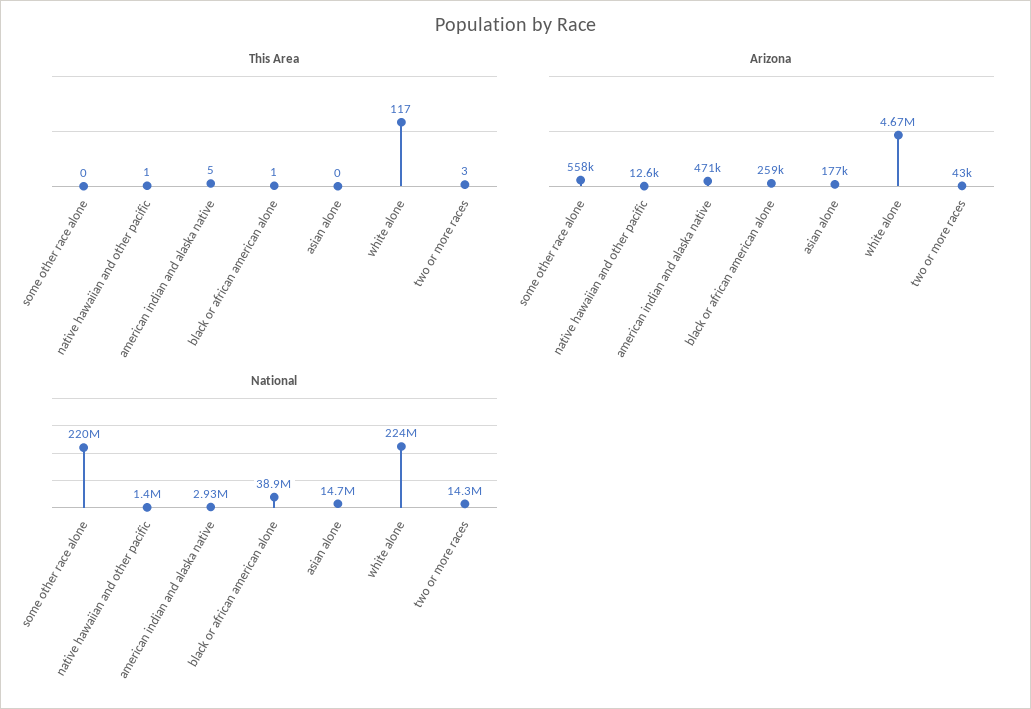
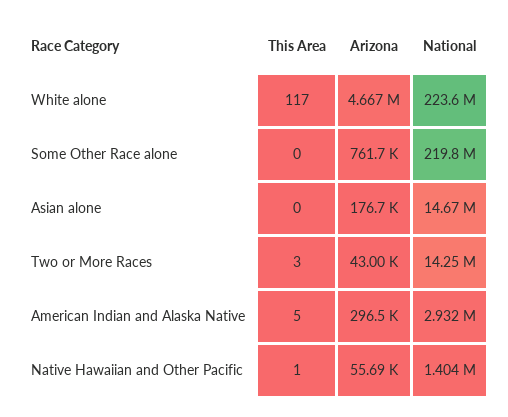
  {
    "This Area": {
      "some other race alone": 0,
      "native hawaiian and other pacific": 1,
      "american indian and alaska native": 5,
-     "black or african american alone": 1,
      "asian alone": 0,
      "white alone": 117,
      "two or more races": 3
    },
    "Arizona": {
-     "some other race alone": 558000,
+     "some other race alone": 761700,
-     "native hawaiian and other pacific": 12600,
+     "native hawaiian and other pacific": 55690,
-     "american indian and alaska native": 471000,
+     "american indian and alaska native": 296500,
-     "black or african american alone": 259000,
      "asian alone": 176700,
      "white alone": 4667000,
      "two or more races": 43000
    },
    "National": {
      "some other race alone": 219800000,
      "native hawaiian and other pacific": 1404000,
      "american indian and alaska native": 2932000,
-     "black or african american alone": 38900000,
      "asian alone": 14670000,
      "white alone": 223600000,
      "two or more races": 14250000
    }
  }

